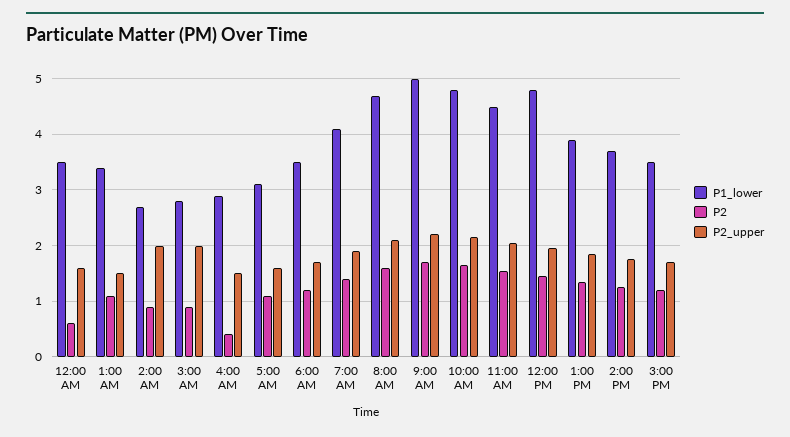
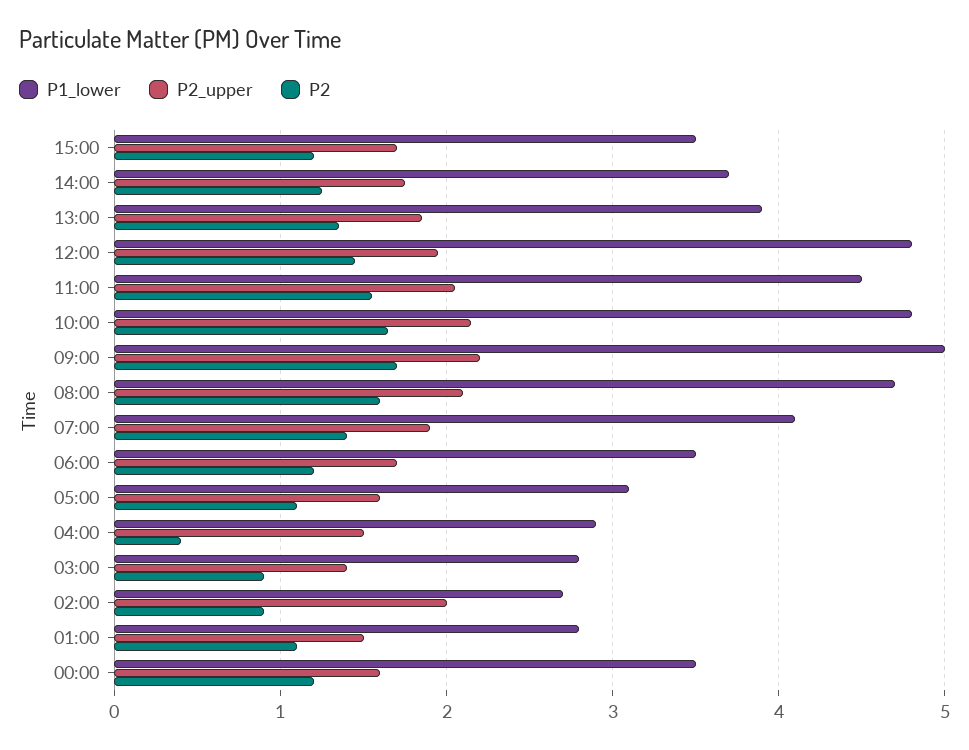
  {
    "P1_lower": {
      "12:00 AM": 3.5,
-     "1:00 AM": 3.4,
+     "1:00 AM": 2.8,
      "2:00 AM": 2.7,
      "3:00 AM": 2.8,
      "4:00 AM": 2.9,
      "5:00 AM": 3.1,
      "6:00 AM": 3.5,
      "7:00 AM": 4.1,
      "8:00 AM": 4.7,
      "9:00 AM": 5,
      "10:00 AM": 4.8,
      "11:00 AM": 4.5,
      "12:00 PM": 4.8,
      "1:00 PM": 3.9,
      "2:00 PM": 3.7,
      "3:00 PM": 3.5
    },
    "P2": {
-     "12:00 AM": 0.6,
+     "12:00 AM": 1.2,
      "1:00 AM": 1.1,
      "2:00 AM": 0.9,
      "3:00 AM": 0.9,
      "4:00 AM": 0.4,
      "5:00 AM": 1.1,
      "6:00 AM": 1.2,
      "7:00 AM": 1.4,
      "8:00 AM": 1.6,
      "9:00 AM": 1.7,
      "10:00 AM": 1.7,
      "11:00 AM": 1.6,
      "12:00 PM": 1.5,
      "1:00 PM": 1.4,
      "2:00 PM": 1.3,
      "3:00 PM": 1.2
    },
    "P2_upper": {
      "12:00 AM": 1.6,
      "1:00 AM": 1.5,
      "2:00 AM": 2,
-     "3:00 AM": 2,
+     "3:00 AM": 1.4,
      "4:00 AM": 1.5,
      "5:00 AM": 1.6,
      "6:00 AM": 1.7,
      "7:00 AM": 1.9,
      "8:00 AM": 2.1,
      "9:00 AM": 2.2,
      "10:00 AM": 2.2,
      "11:00 AM": 2.1,
      "12:00 PM": 2,
      "1:00 PM": 1.9,
      "2:00 PM": 1.8,
      "3:00 PM": 1.7
    }
  }

